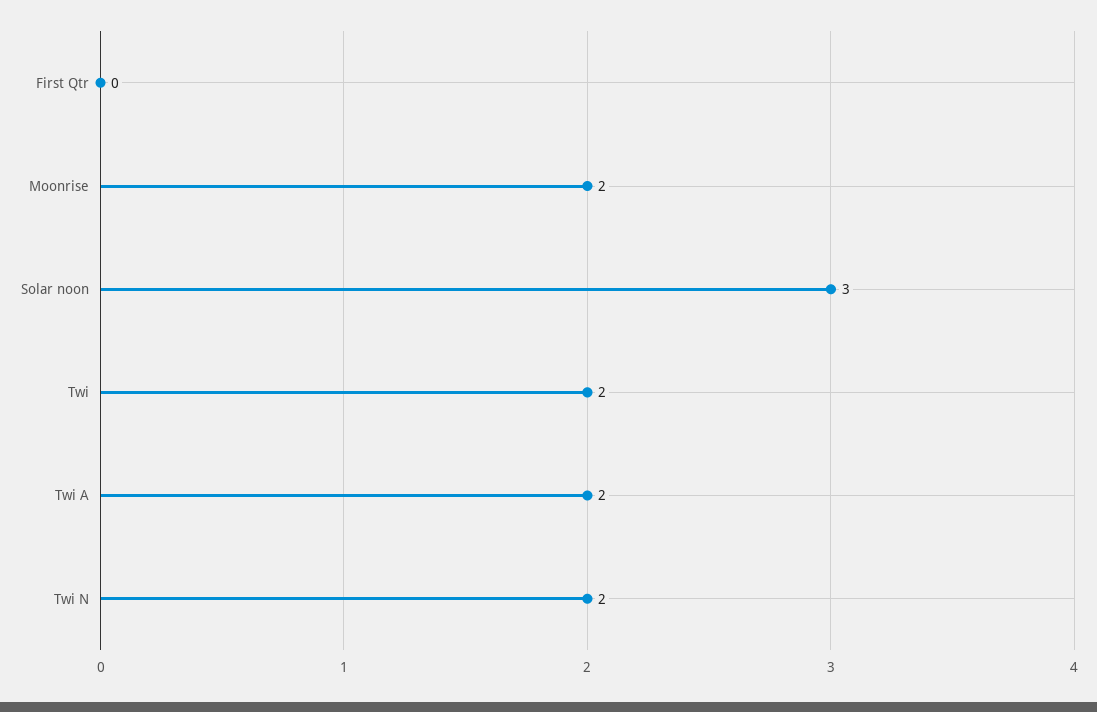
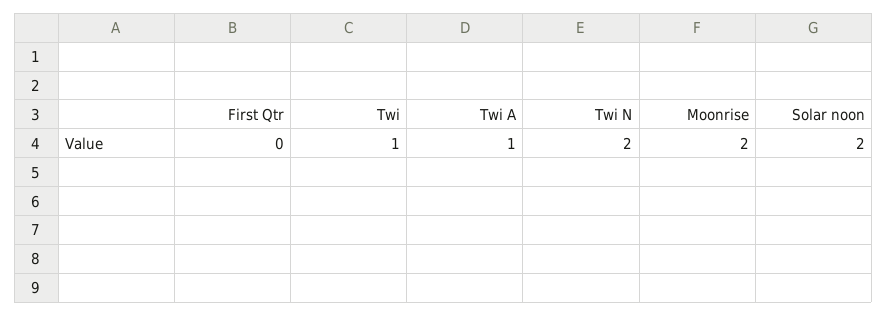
  {
    "First Qtr": 0,
    "Moonrise": 2,
-   "Solar noon": 3,
+   "Solar noon": 2,
-   "Twi": 2,
+   "Twi": 1,
-   "Twi A": 2,
+   "Twi A": 1,
    "Twi N": 2
  }

